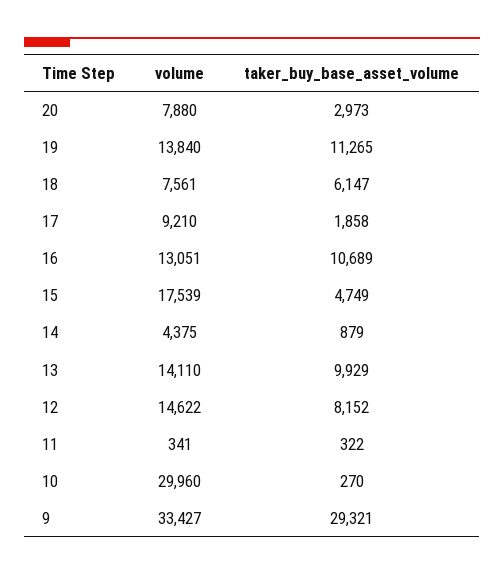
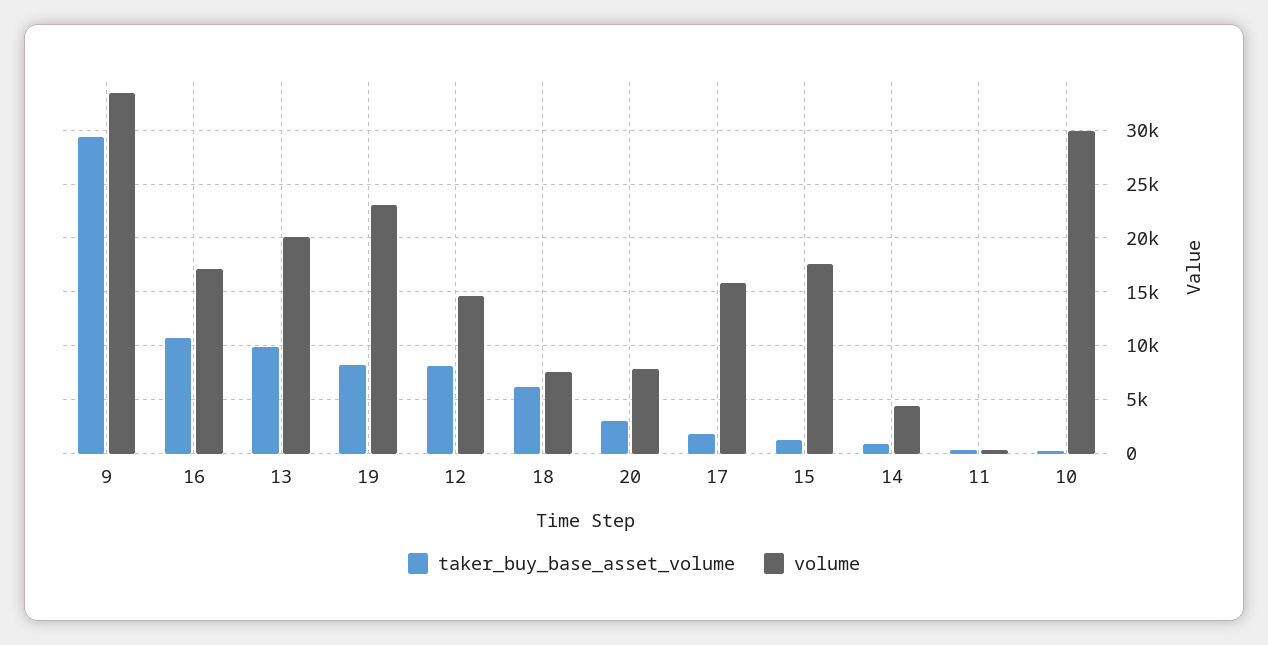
  {
    "volume": {
      "20": 7880,
-     "19": 13840,
+     "19": 23000,
      "18": 7561,
-     "17": 9210,
+     "17": 16000,
-     "16": 13051,
+     "16": 17000,
      "15": 17539,
      "14": 4375,
-     "13": 14110,
+     "13": 20000,
      "12": 14622,
      "11": 341,
      "10": 29960,
      "9": 33427
    },
    "taker_buy_base_asset_volume": {
      "20": 2973,
-     "19": 11265,
+     "19": 8000,
      "18": 6147,
      "17": 1858,
      "16": 10689,
-     "15": 4749,
+     "15": 1000,
      "14": 879,
      "13": 9929,
      "12": 8152,
      "11": 322,
      "10": 270,
      "9": 29321
    }
  }

